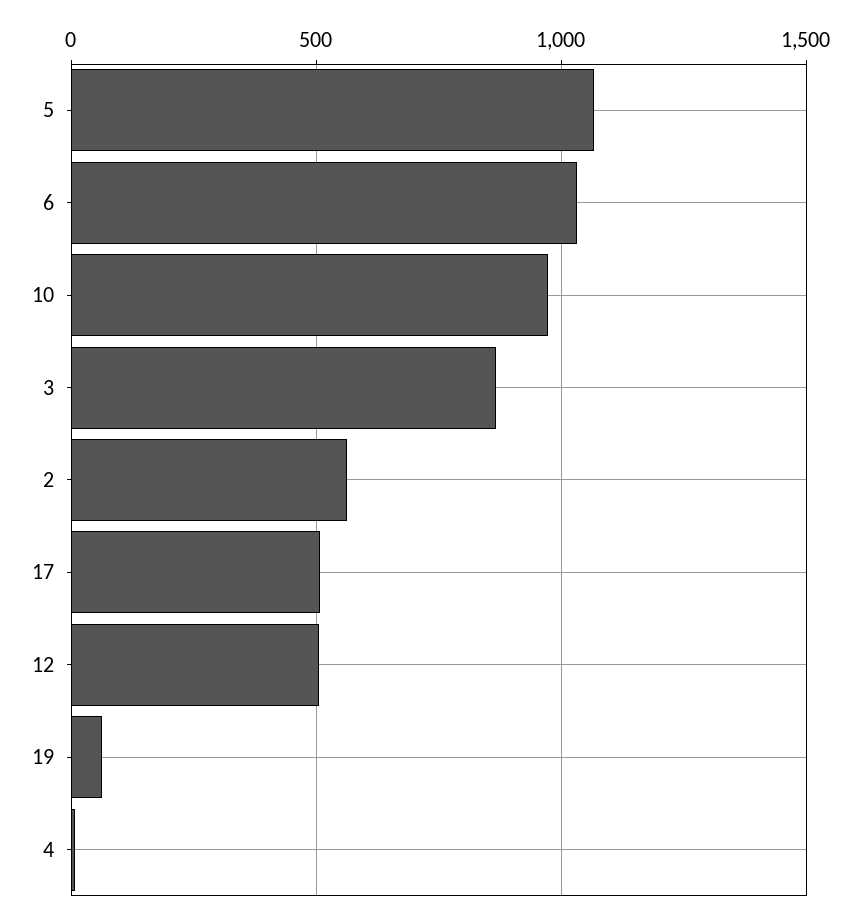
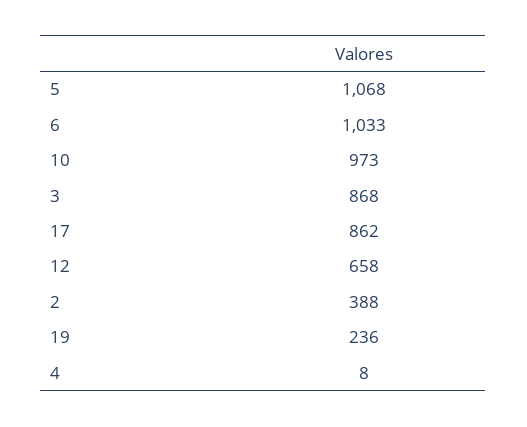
  {
    "5": 1068,
    "6": 1033,
    "10": 973,
    "3": 868,
-   "2": 550,
+   "2": 388,
-   "17": 500,
+   "17": 862,
-   "12": 500,
+   "12": 658,
-   "19": 50,
+   "19": 236,
    "4": 8
  }

